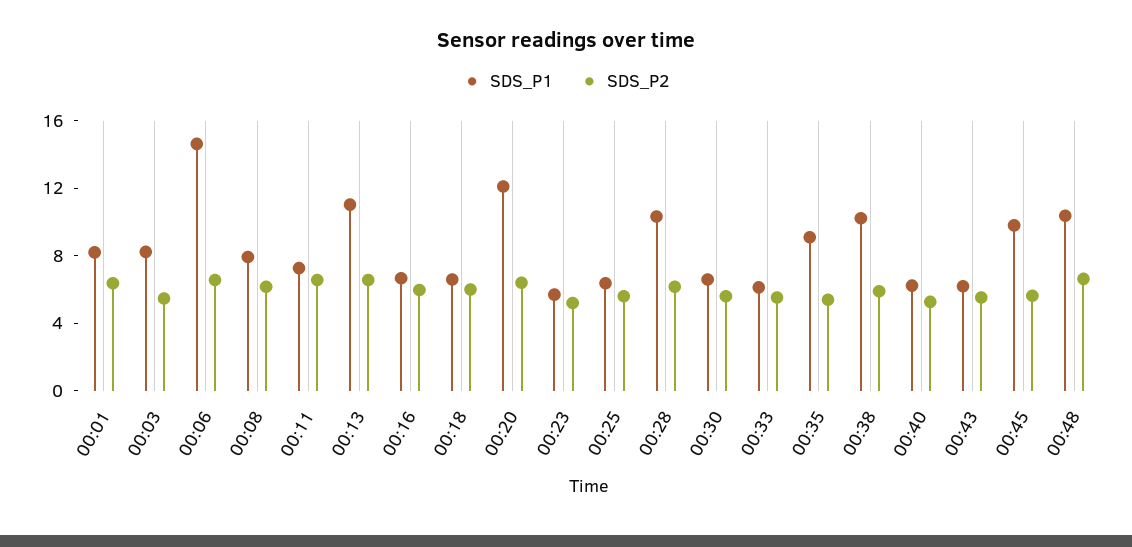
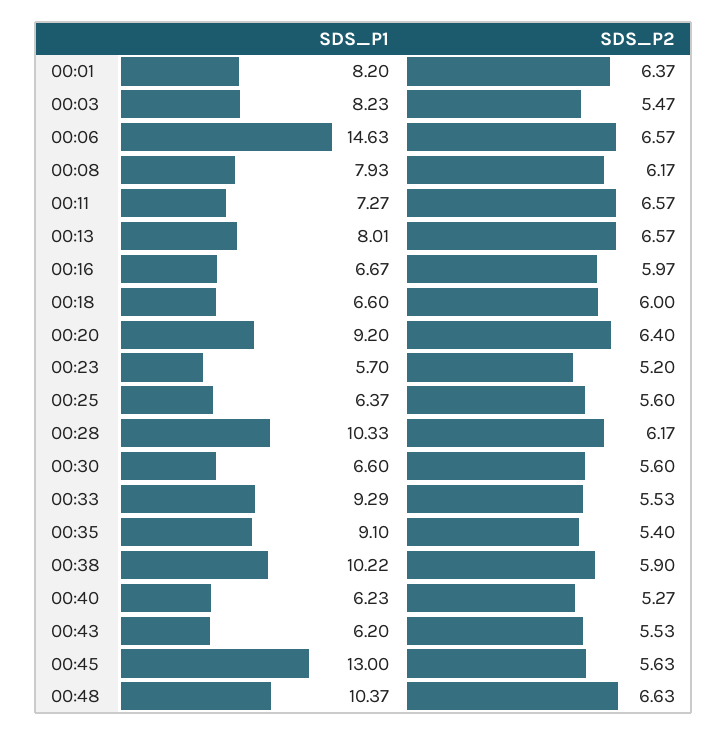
  {
    "SDS_P1": {
      "00:01": 8.2,
      "00:03": 8.23,
      "00:06": 14.63,
      "00:08": 7.93,
      "00:11": 7.27,
-     "00:13": 11,
+     "00:13": 8.01,
      "00:16": 6.67,
      "00:18": 6.6,
-     "00:20": 12,
+     "00:20": 9.2,
      "00:23": 5.7,
      "00:25": 6.37,
      "00:28": 10.33,
      "00:30": 6.6,
-     "00:33": 6,
+     "00:33": 9.29,
      "00:35": 9.1,
      "00:38": 10.22,
      "00:40": 6.23,
      "00:43": 6.2,
-     "00:45": 10,
+     "00:45": 13,
      "00:48": 10.37
    },
    "SDS_P2": {
      "00:01": 6.37,
      "00:03": 5.47,
      "00:06": 6.57,
      "00:08": 6.17,
      "00:11": 6.57,
      "00:13": 6.57,
      "00:16": 5.97,
      "00:18": 6,
      "00:20": 6.4,
      "00:23": 5.2,
      "00:25": 5.6,
      "00:28": 6.17,
      "00:30": 5.6,
      "00:33": 5.53,
      "00:35": 5.4,
      "00:38": 5.9,
      "00:40": 5.27,
      "00:43": 5.53,
      "00:45": 5.63,
      "00:48": 6.63
    }
  }

